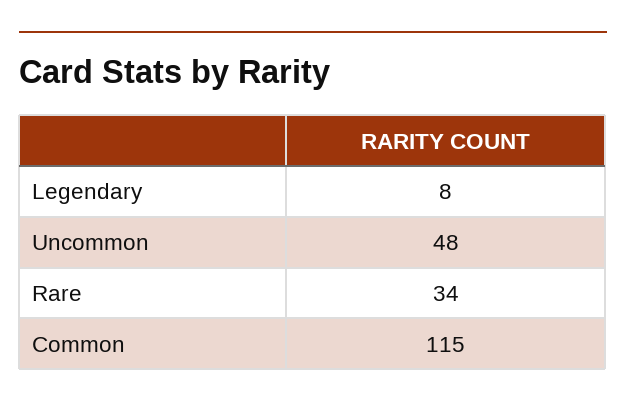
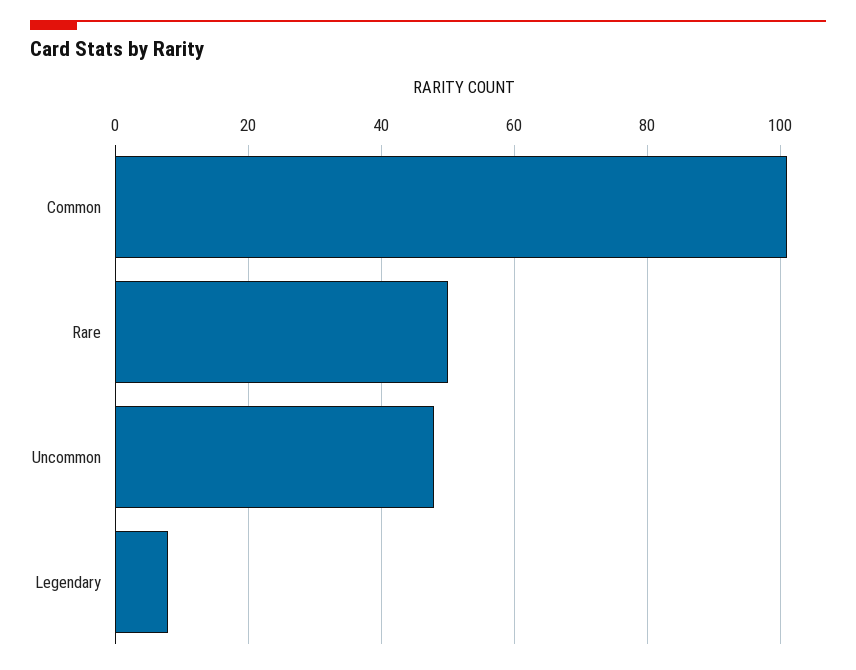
  {
    "Legendary": 8,
    "Uncommon": 48,
-   "Rare": 34,
+   "Rare": 50,
-   "Common": 115
+   "Common": 100
  }

